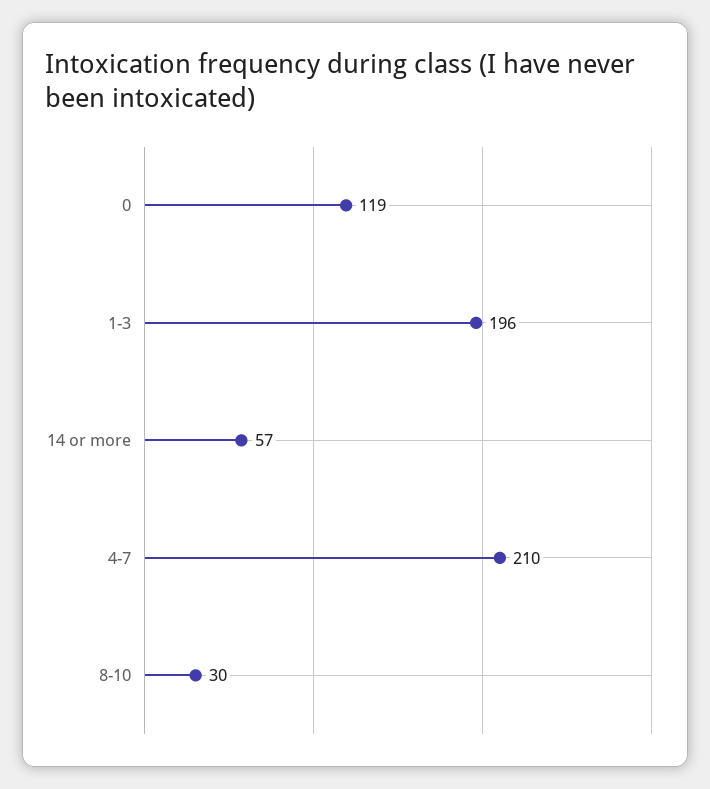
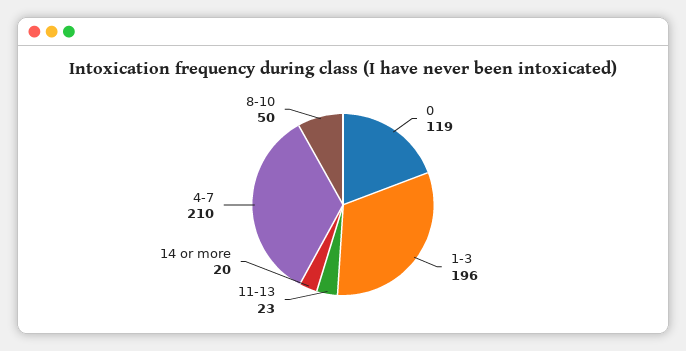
  {
    "0": 119,
    "1-3": 196,
-   "14 or more": 57,
+   "14 or more": 20,
    "4-7": 210,
-   "8-10": 30
+   "8-10": 50,
+   "11-13": 23
  }

